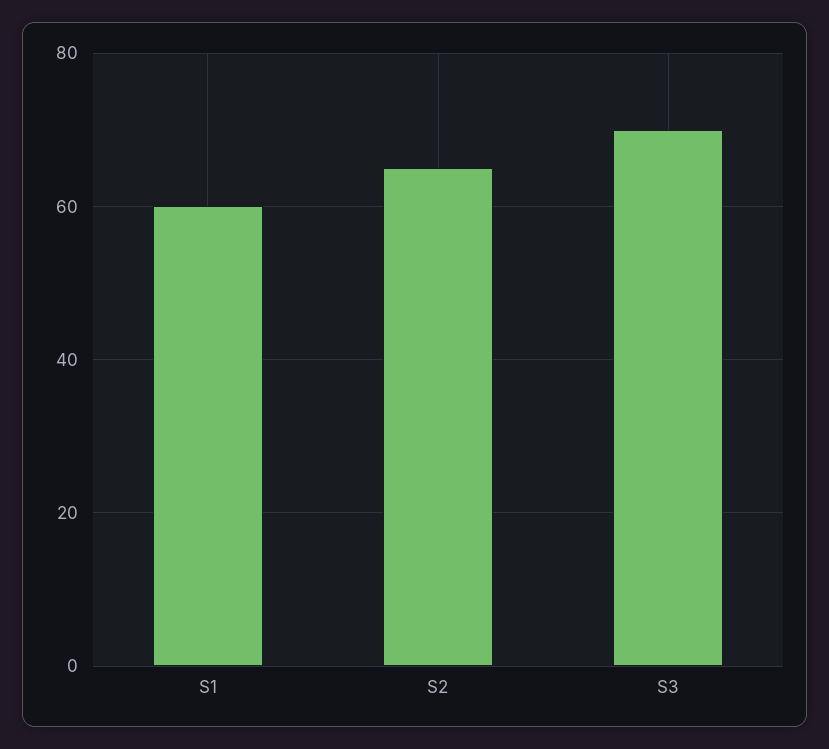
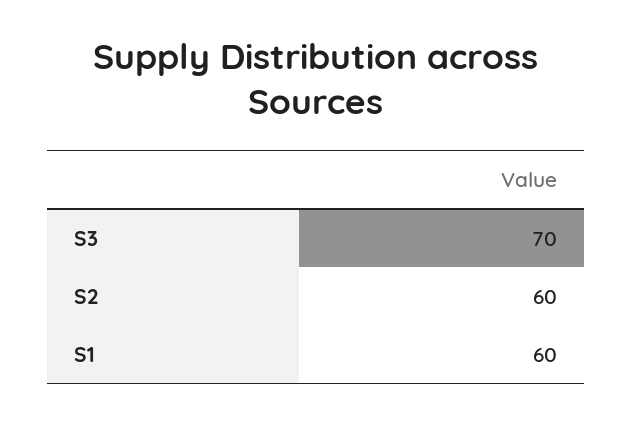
  {
    "S1": 60,
-   "S2": 65,
+   "S2": 60,
    "S3": 70
  }

